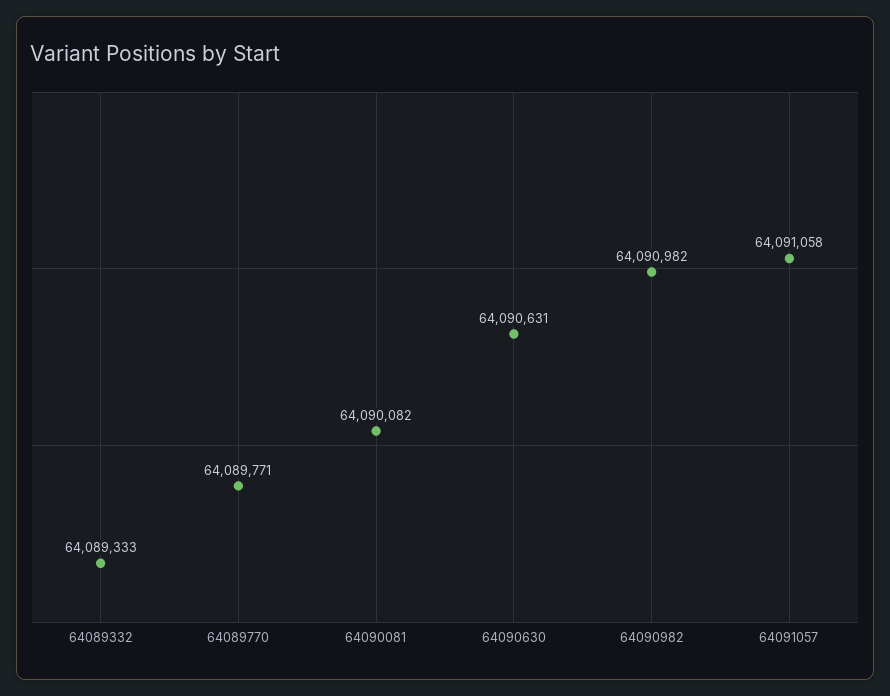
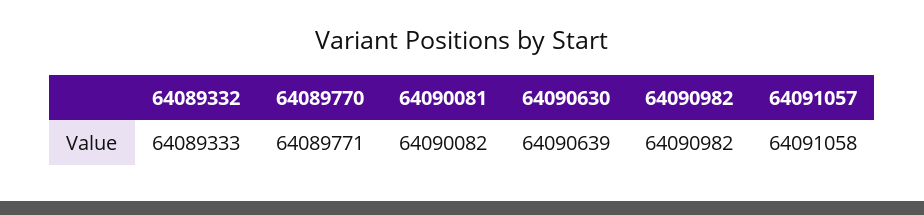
  {
    "64089332": 64089333,
    "64089770": 64089771,
    "64090081": 64090082,
-   "64090630": 64090631,
+   "64090630": 64090639,
    "64090982": 64090982,
    "64091057": 64091058
  }

